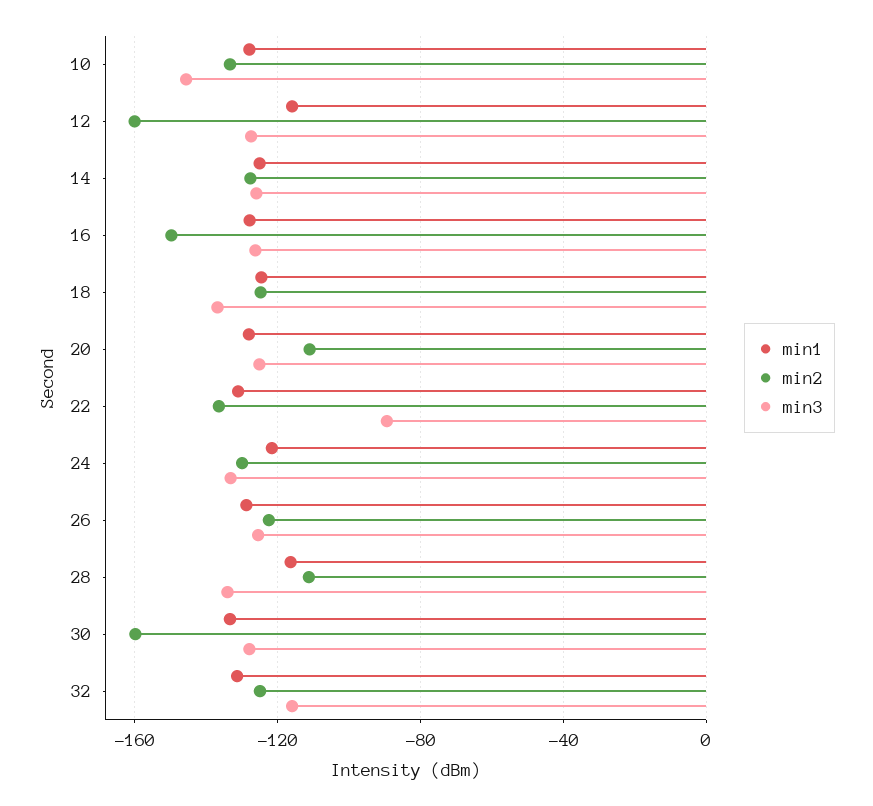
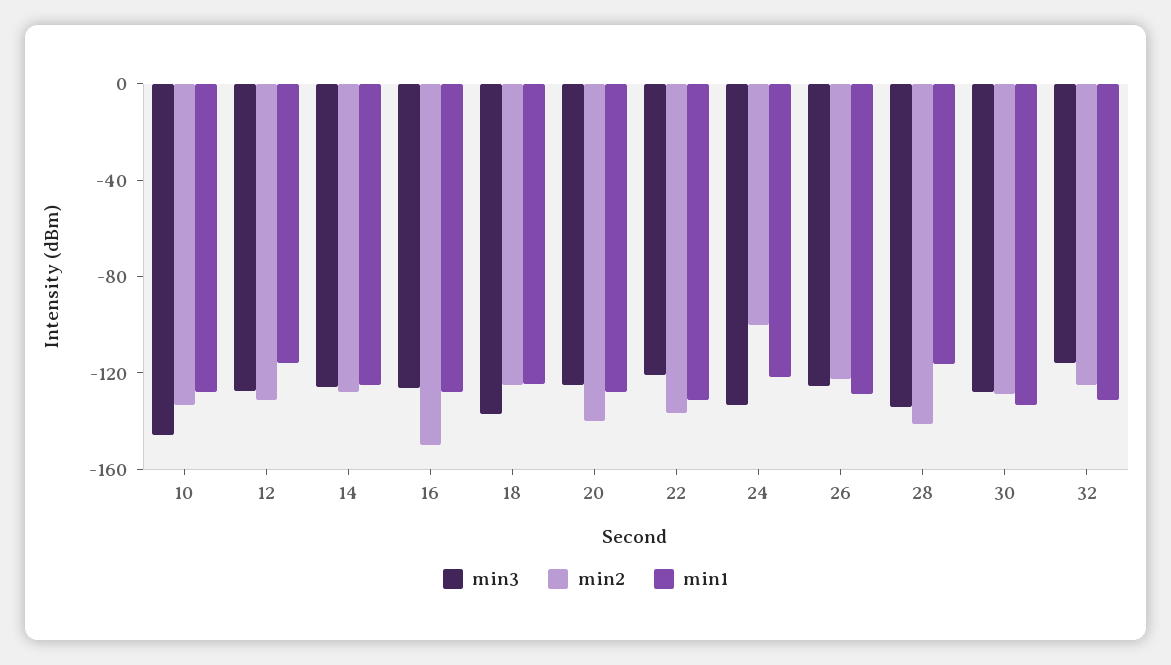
  {
    "min1": {
      "10": -130,
      "12": -115,
      "14": -125,
      "16": -130,
      "18": -125,
      "20": -130,
      "22": -130,
      "24": -120,
      "26": -130,
      "28": -115,
      "30": -135,
      "32": -130
    },
    "min2": {
      "10": -135,
-     "12": -160,
+     "12": -130,
      "14": -130,
      "16": -150,
      "18": -125,
-     "20": -110,
+     "20": -140,
      "22": -135,
-     "24": -130,
+     "24": -100,
      "26": -125,
-     "28": -110,
+     "28": -140,
-     "30": -160,
+     "30": -130,
      "32": -125
    },
    "min3": {
      "10": -145,
      "12": -130,
      "14": -125,
      "16": -125,
      "18": -135,
      "20": -125,
-     "22": -90,
+     "22": -120,
      "24": -135,
      "26": -125,
      "28": -135,
      "30": -130,
      "32": -115
    }
  }

